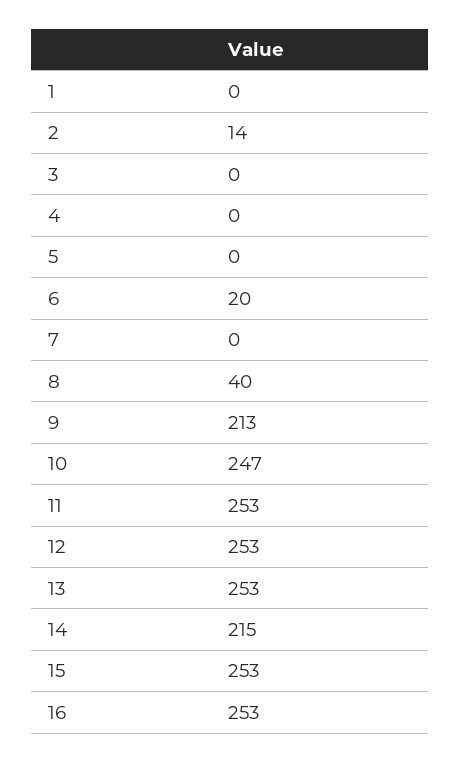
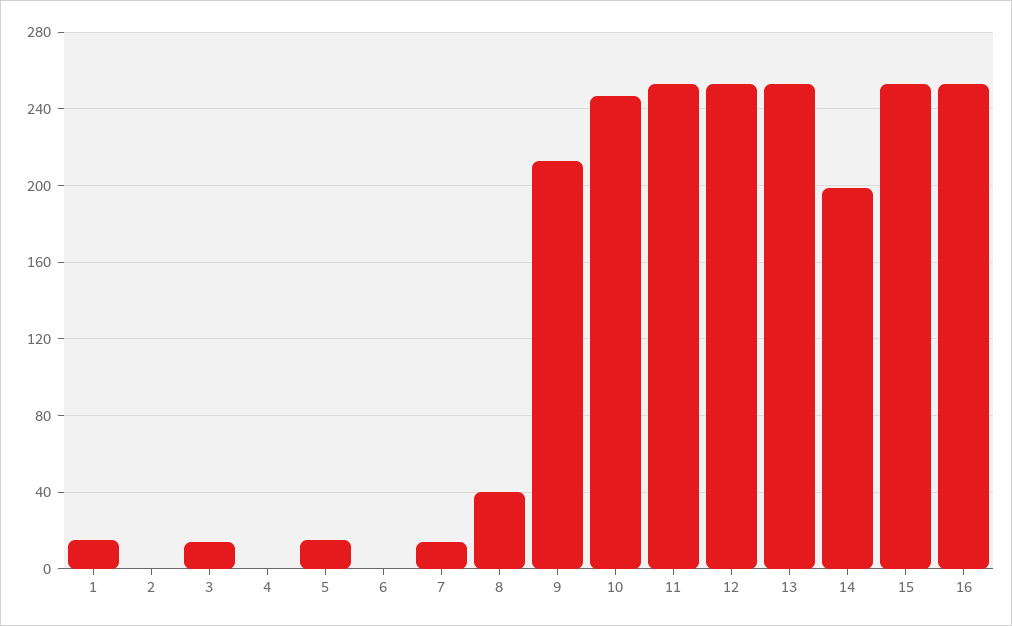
  {
-   "1": 0,
+   "1": 15,
-   "2": 14,
+   "2": 0,
-   "3": 0,
+   "3": 15,
    "4": 0,
-   "5": 0,
+   "5": 15,
-   "6": 20,
+   "6": 0,
-   "7": 0,
+   "7": 15,
    "8": 40,
    "9": 213,
    "10": 247,
    "11": 253,
    "12": 253,
    "13": 253,
-   "14": 215,
+   "14": 200,
    "15": 253,
    "16": 253
  }

